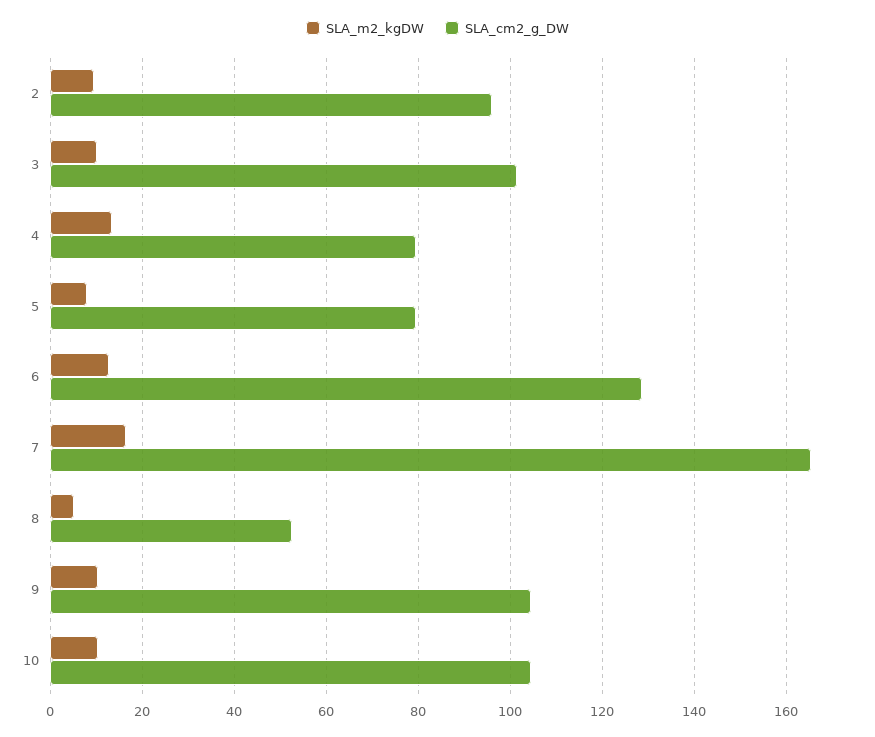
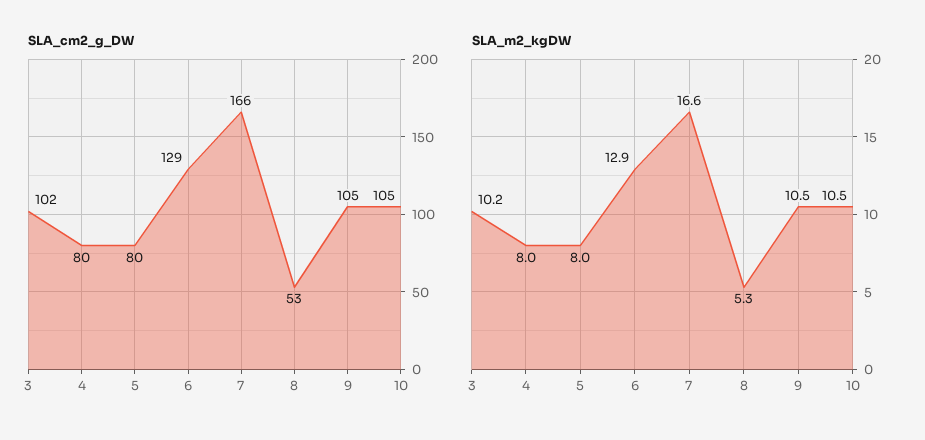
  {
    "SLA_m2_kgDW": {
-     "2": 10,
      "3": 10.2,
-     "4": 14,
+     "4": 8,
      "5": 8,
      "6": 12.9,
      "7": 16.6,
      "8": 5.3,
      "9": 10.5,
      "10": 10.5
    },
    "SLA_cm2_g_DW": {
-     "2": 96,
      "3": 102,
      "4": 80,
      "5": 80,
      "6": 129,
      "7": 166,
      "8": 53,
      "9": 105,
      "10": 105
    }
  }

